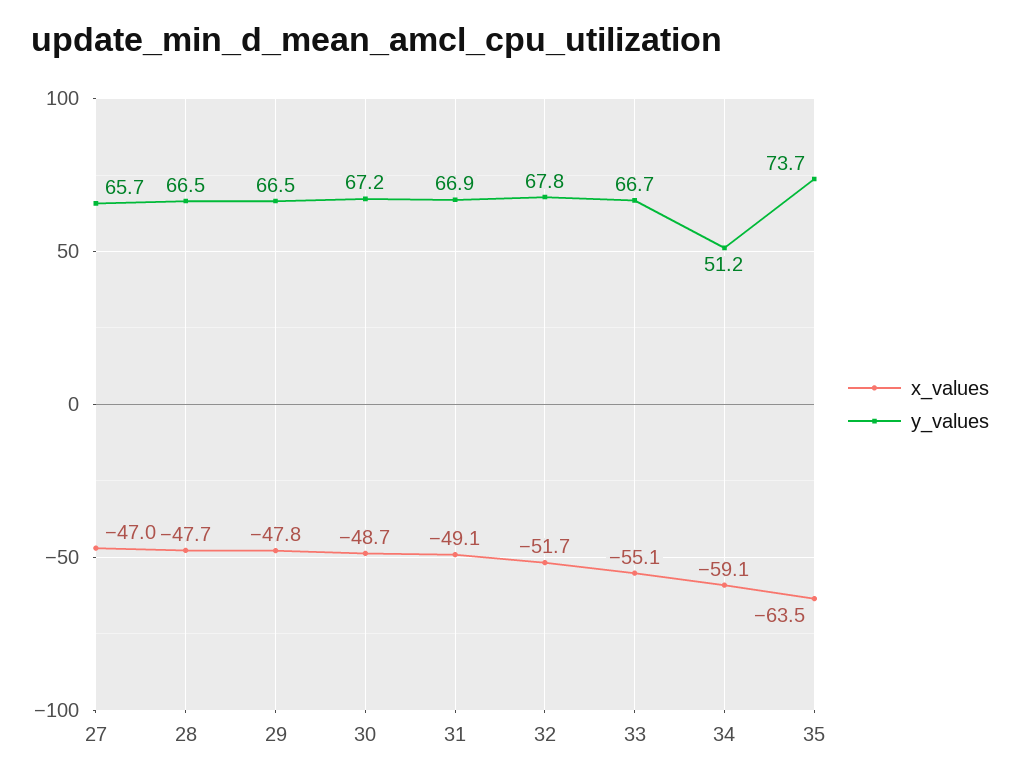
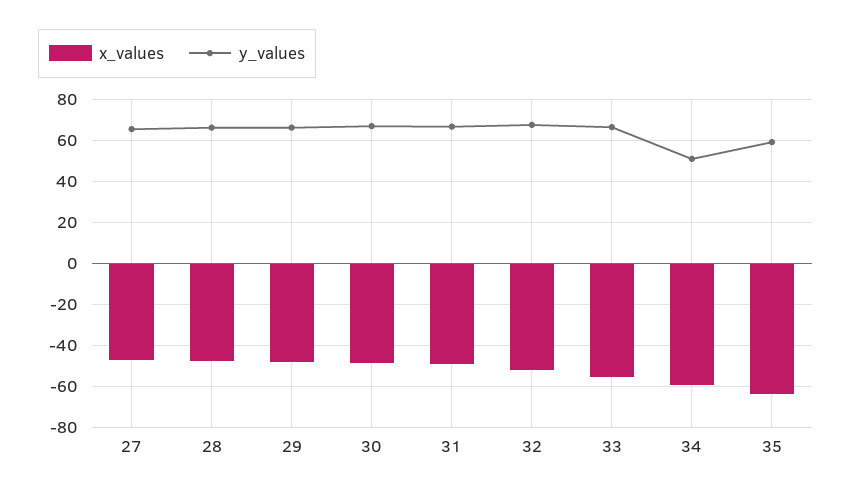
  {
    "x_values": {
      "27": -47,
      "28": -47.7,
      "29": -47.8,
      "30": -48.7,
      "31": -49.1,
      "32": -51.7,
      "33": -55.1,
      "34": -59.1,
      "35": -63.5
    },
    "y_values": {
      "27": 65.7,
      "28": 66.5,
      "29": 66.5,
      "30": 67.2,
      "31": 66.9,
      "32": 67.8,
      "33": 66.7,
      "34": 51.2,
-     "35": 73.7
+     "35": 60
    }
  }

